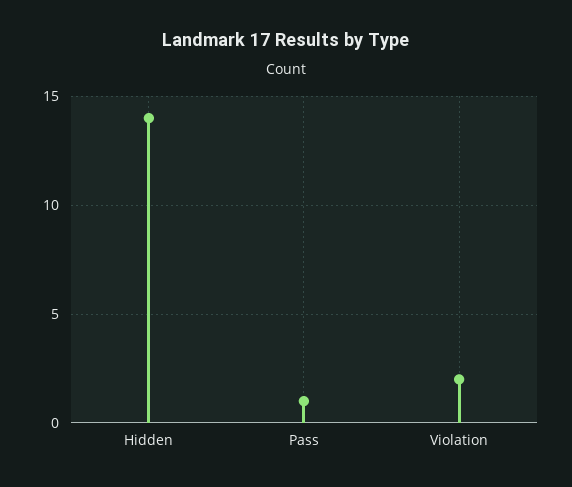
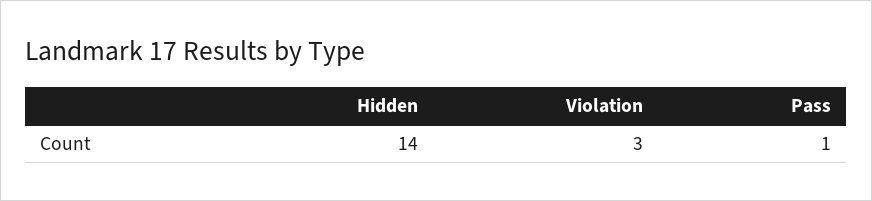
  {
    "Hidden": 14,
    "Pass": 1,
-   "Violation": 2
+   "Violation": 3
  }

